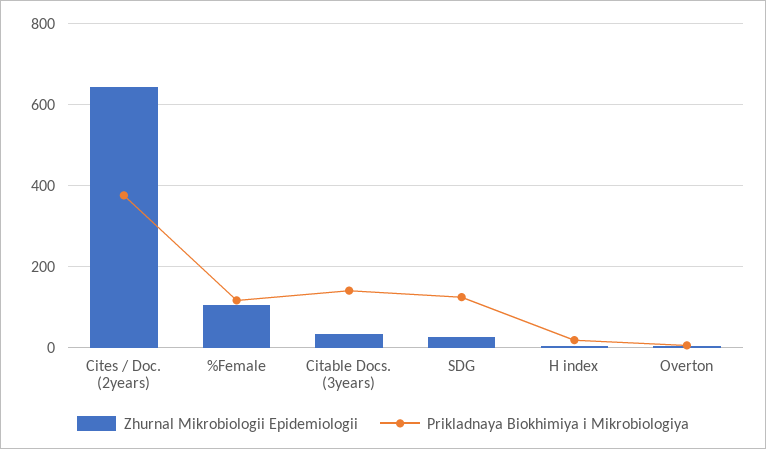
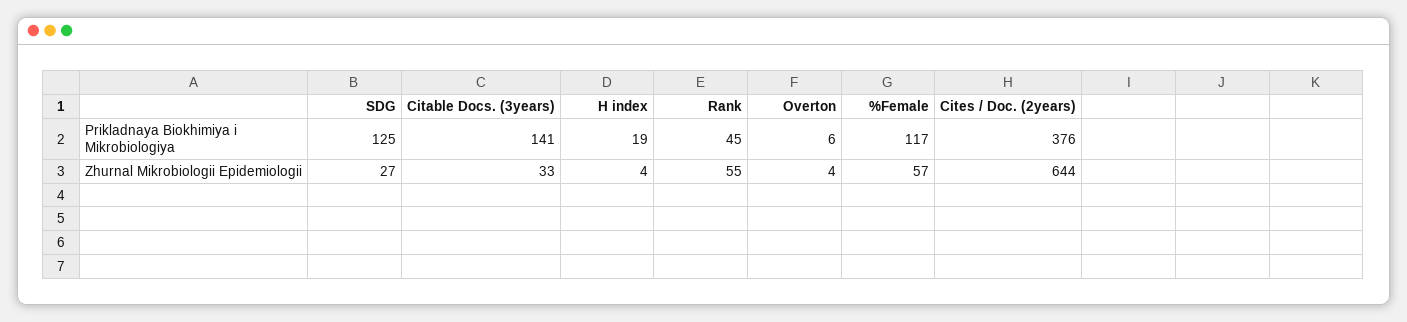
  {
    "Zhurnal Mikrobiologii Epidemiologii": {
      "Cites / Doc. (2years)": 644,
-     "%Female": 100,
+     "%Female": 57,
      "Citable Docs. (3years)": 33,
      "SDG": 27,
      "H index": 4,
-     "Overton": 4
+     "Overton": 4,
+     "Rank": 55
    },
    "Prikladnaya Biokhimiya i Mikrobiologiya": {
      "Cites / Doc. (2years)": 376,
      "%Female": 117,
      "Citable Docs. (3years)": 141,
      "SDG": 125,
      "H index": 19,
-     "Overton": 6
+     "Overton": 6,
+     "Rank": 45
    }
  }

